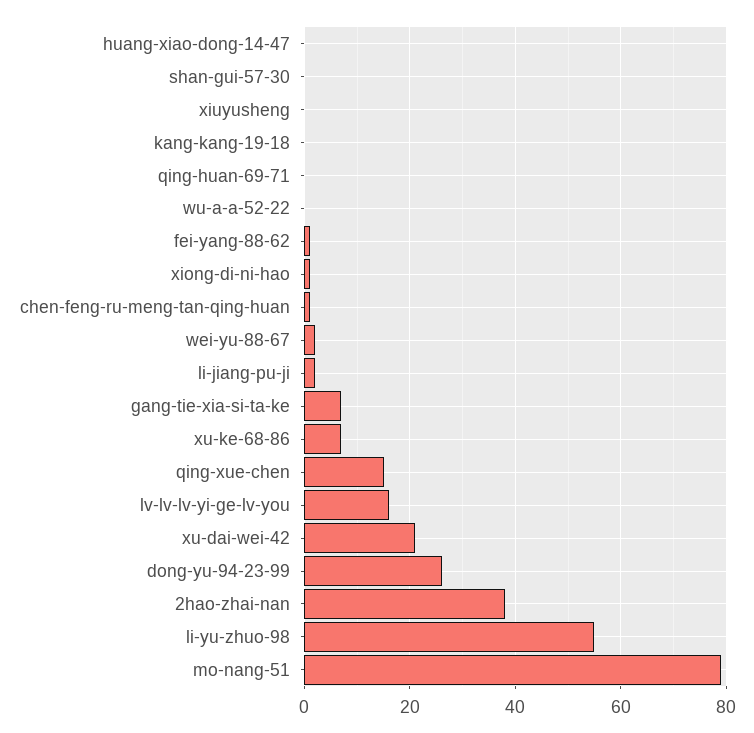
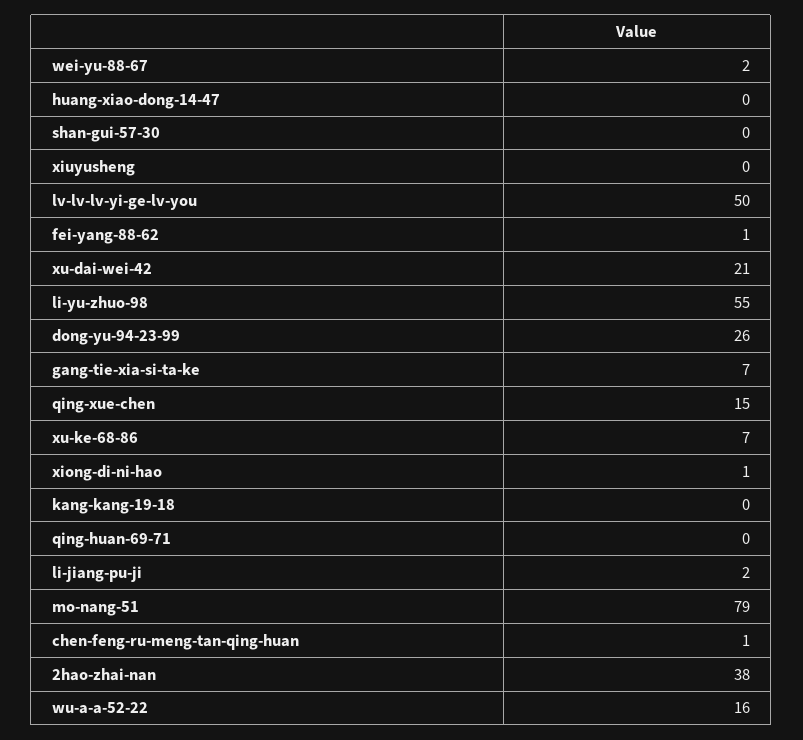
  {
    "huang-xiao-dong-14-47": 0,
    "shan-gui-57-30": 0,
    "xiuyusheng": 0,
    "kang-kang-19-18": 0,
    "qing-huan-69-71": 0,
-   "wu-a-a-52-22": 0,
+   "wu-a-a-52-22": 16,
    "fei-yang-88-62": 1,
    "xiong-di-ni-hao": 1,
    "chen-feng-ru-meng-tan-qing-huan": 1,
    "wei-yu-88-67": 2,
    "li-jiang-pu-ji": 2,
    "gang-tie-xia-si-ta-ke": 7,
    "xu-ke-68-86": 7,
    "qing-xue-chen": 15,
-   "lv-lv-lv-yi-ge-lv-you": 15,
+   "lv-lv-lv-yi-ge-lv-you": 50,
    "xu-dai-wei-42": 21,
    "dong-yu-94-23-99": 26,
    "2hao-zhai-nan": 38,
    "li-yu-zhuo-98": 55,
    "mo-nang-51": 79
  }

